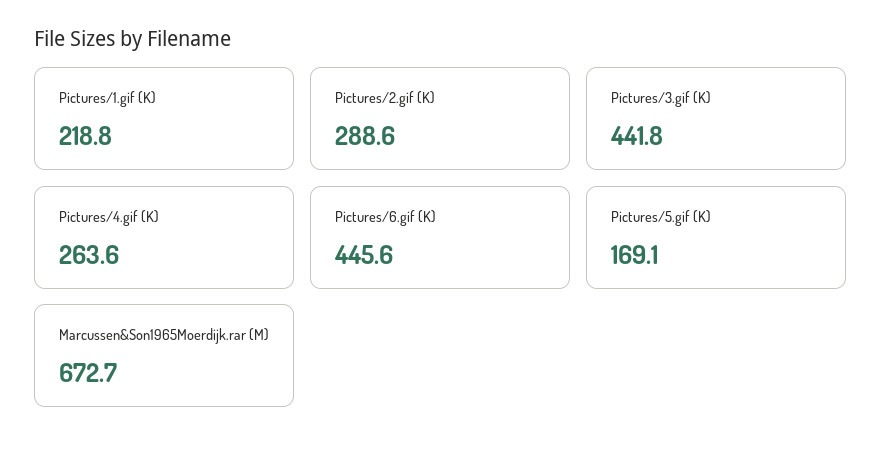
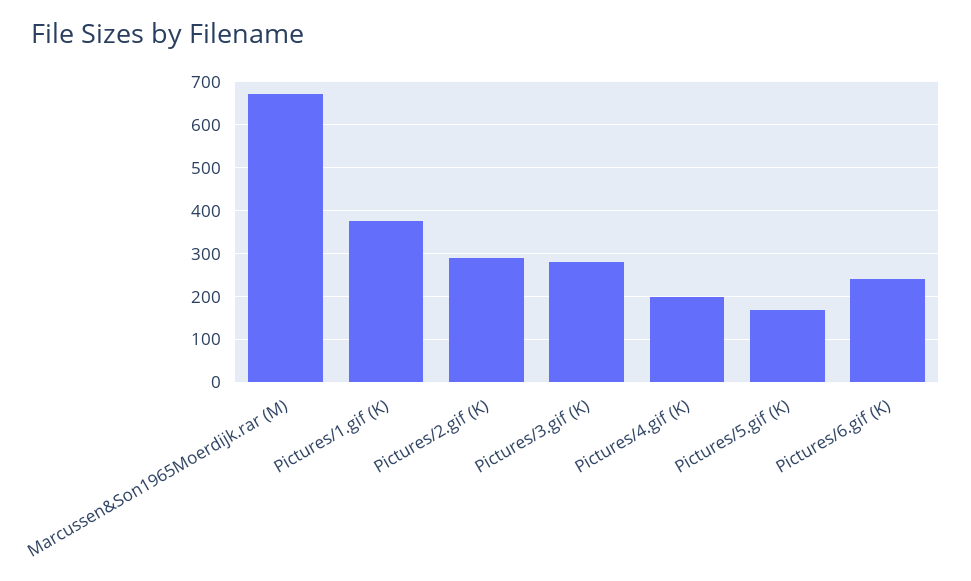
  {
-   "Pictures/1.gif (K)": 218.8,
+   "Pictures/1.gif (K)": 380,
    "Pictures/2.gif (K)": 288.6,
-   "Pictures/3.gif (K)": 441.8,
+   "Pictures/3.gif (K)": 280,
-   "Pictures/4.gif (K)": 263.6,
+   "Pictures/4.gif (K)": 200,
-   "Pictures/6.gif (K)": 445.6,
+   "Pictures/6.gif (K)": 240,
    "Pictures/5.gif (K)": 169.1,
    "Marcussen&Son1965Moerdijk.rar (M)": 672.7
  }

